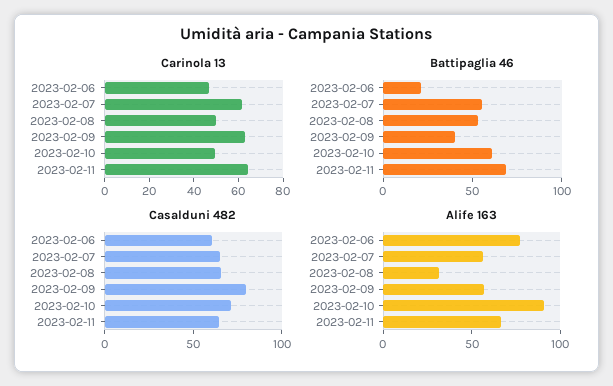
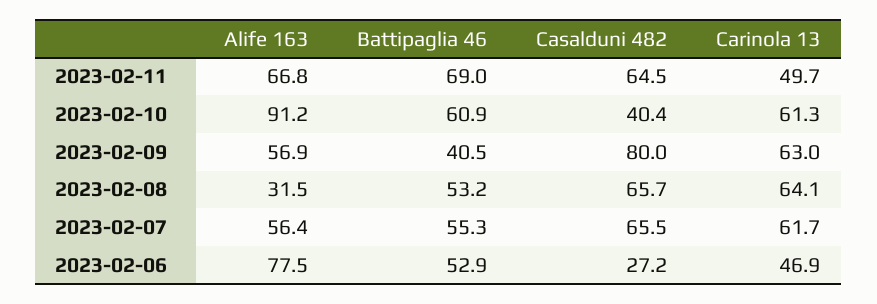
  {
    "Carinola 13": {
      "2023-02-06": 46.9,
      "2023-02-07": 61.7,
-     "2023-02-08": 50,
+     "2023-02-08": 64.1,
      "2023-02-09": 63,
-     "2023-02-10": 50,
+     "2023-02-10": 61.3,
-     "2023-02-11": 65
+     "2023-02-11": 49.7
    },
    "Battipaglia 46": {
-     "2023-02-06": 20,
+     "2023-02-06": 52.9,
      "2023-02-07": 55.3,
      "2023-02-08": 53.2,
      "2023-02-09": 40.5,
      "2023-02-10": 60.9,
      "2023-02-11": 69
    },
    "Casalduni 482": {
-     "2023-02-06": 60,
+     "2023-02-06": 27.2,
      "2023-02-07": 65.5,
      "2023-02-08": 65.7,
      "2023-02-09": 80,
-     "2023-02-10": 70,
+     "2023-02-10": 40.4,
      "2023-02-11": 64.5
    },
    "Alife 163": {
      "2023-02-06": 77.5,
      "2023-02-07": 56.4,
      "2023-02-08": 31.5,
      "2023-02-09": 56.9,
      "2023-02-10": 91.2,
      "2023-02-11": 66.8
    }
  }

